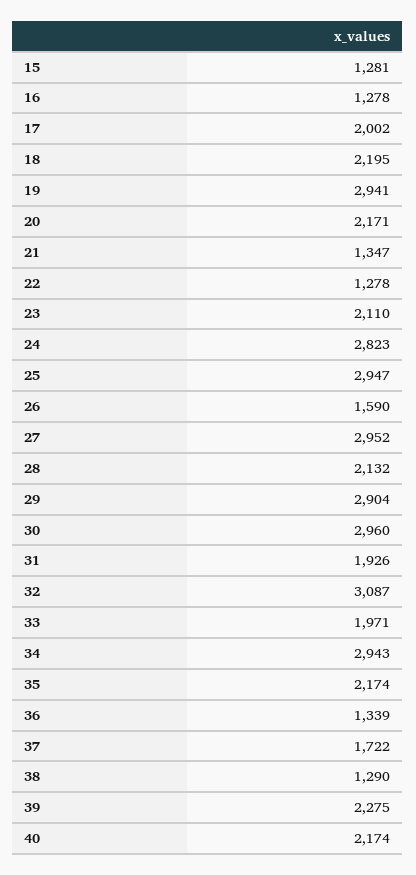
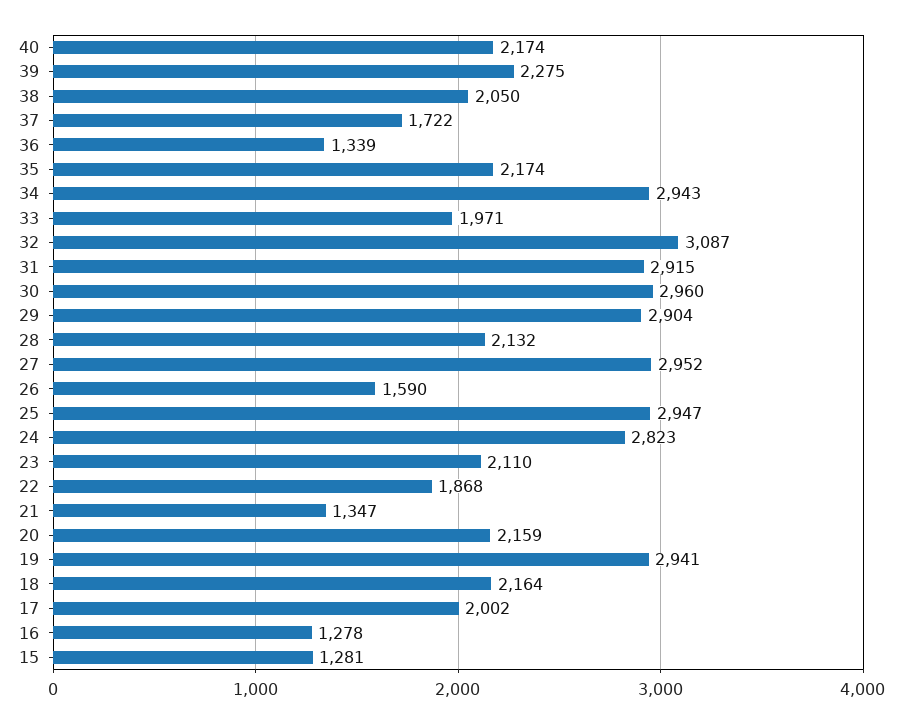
  {
    "15": 1281,
    "16": 1278,
    "17": 2002,
-   "18": 2195,
+   "18": 2164,
    "19": 2941,
-   "20": 2171,
+   "20": 2159,
    "21": 1347,
-   "22": 1278,
+   "22": 1868,
    "23": 2110,
    "24": 2823,
    "25": 2947,
    "26": 1590,
    "27": 2952,
    "28": 2132,
    "29": 2904,
    "30": 2960,
-   "31": 1926,
+   "31": 2915,
    "32": 3087,
    "33": 1971,
    "34": 2943,
    "35": 2174,
    "36": 1339,
    "37": 1722,
-   "38": 1290,
+   "38": 2050,
    "39": 2275,
    "40": 2174
  }

